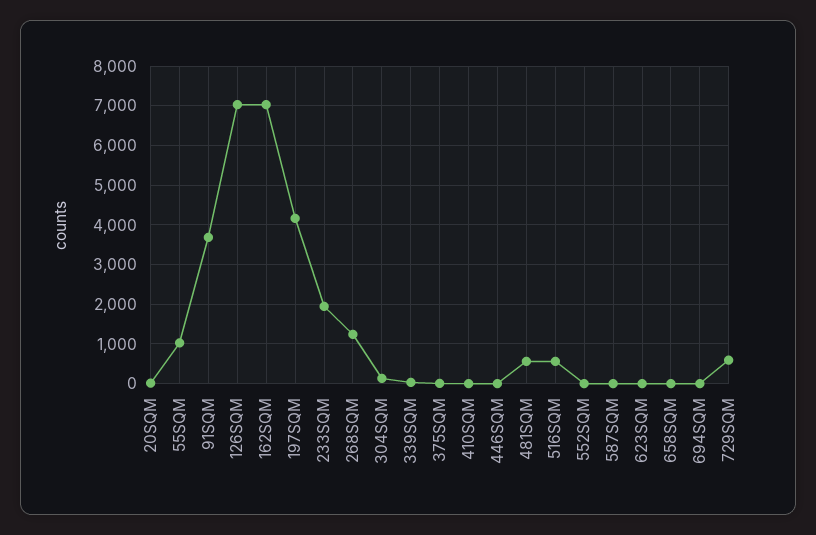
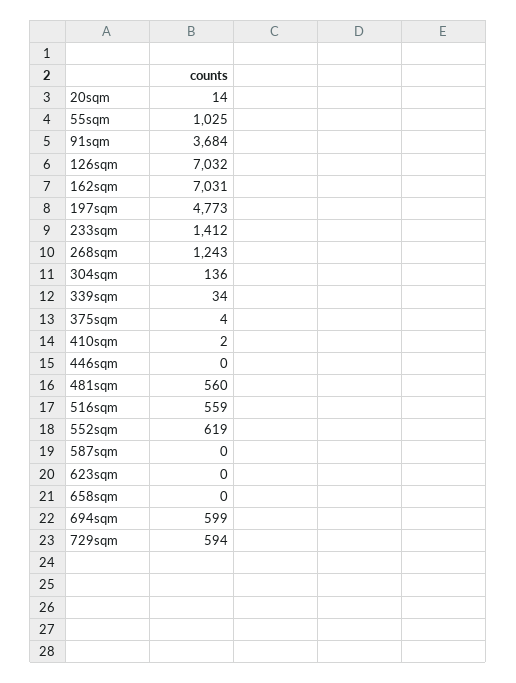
  {
    "20SQM": 14,
    "55SQM": 1025,
    "91SQM": 3684,
    "126SQM": 7032,
    "162SQM": 7031,
-   "197SQM": 4200,
+   "197SQM": 4773,
-   "233SQM": 2000,
+   "233SQM": 1412,
    "268SQM": 1243,
    "304SQM": 136,
    "339SQM": 34,
    "375SQM": 4,
    "410SQM": 2,
    "446SQM": 0,
    "481SQM": 560,
    "516SQM": 559,
-   "552SQM": 0,
+   "552SQM": 619,
    "587SQM": 0,
    "623SQM": 0,
    "658SQM": 0,
-   "694SQM": 0,
+   "694SQM": 599,
    "729SQM": 594
  }

